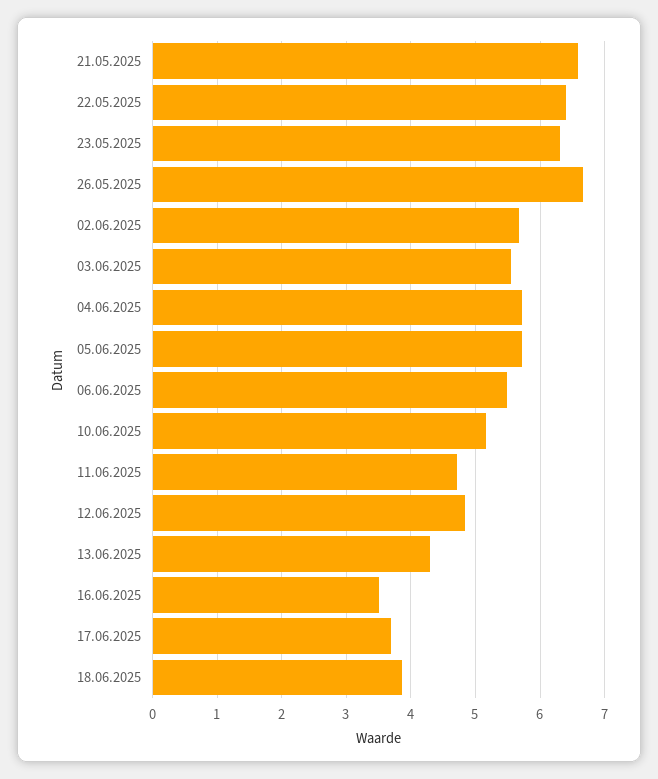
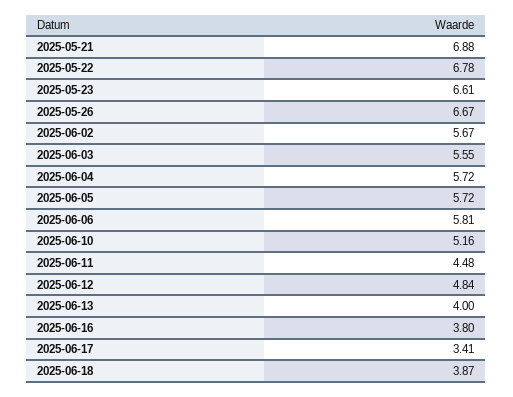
  {
-   "21.05.2025": 6.6,
+   "21.05.2025": 6.88,
-   "22.05.2025": 6.4,
+   "22.05.2025": 6.78,
-   "23.05.2025": 6.3,
+   "23.05.2025": 6.61,
    "26.05.2025": 6.67,
    "02.06.2025": 5.67,
    "03.06.2025": 5.55,
    "04.06.2025": 5.72,
    "05.06.2025": 5.72,
-   "06.06.2025": 5.5,
+   "06.06.2025": 5.81,
    "10.06.2025": 5.16,
-   "11.06.2025": 4.7,
+   "11.06.2025": 4.48,
    "12.06.2025": 4.84,
-   "13.06.2025": 4.3,
+   "13.06.2025": 4,
-   "16.06.2025": 3.5,
+   "16.06.2025": 3.8,
-   "17.06.2025": 3.7,
+   "17.06.2025": 3.41,
    "18.06.2025": 3.87
  }

